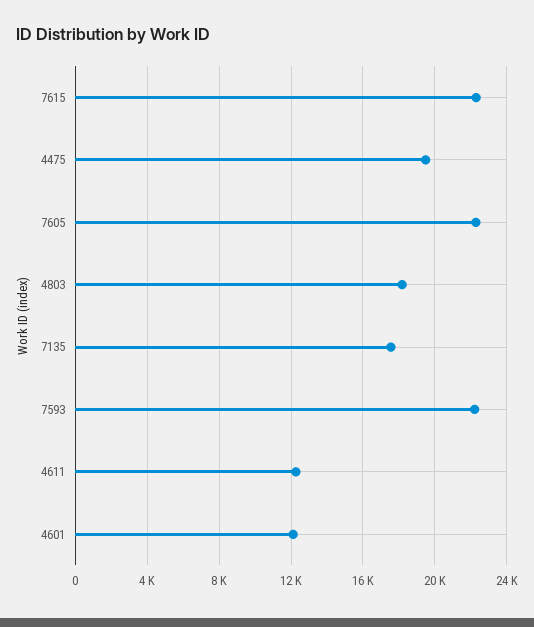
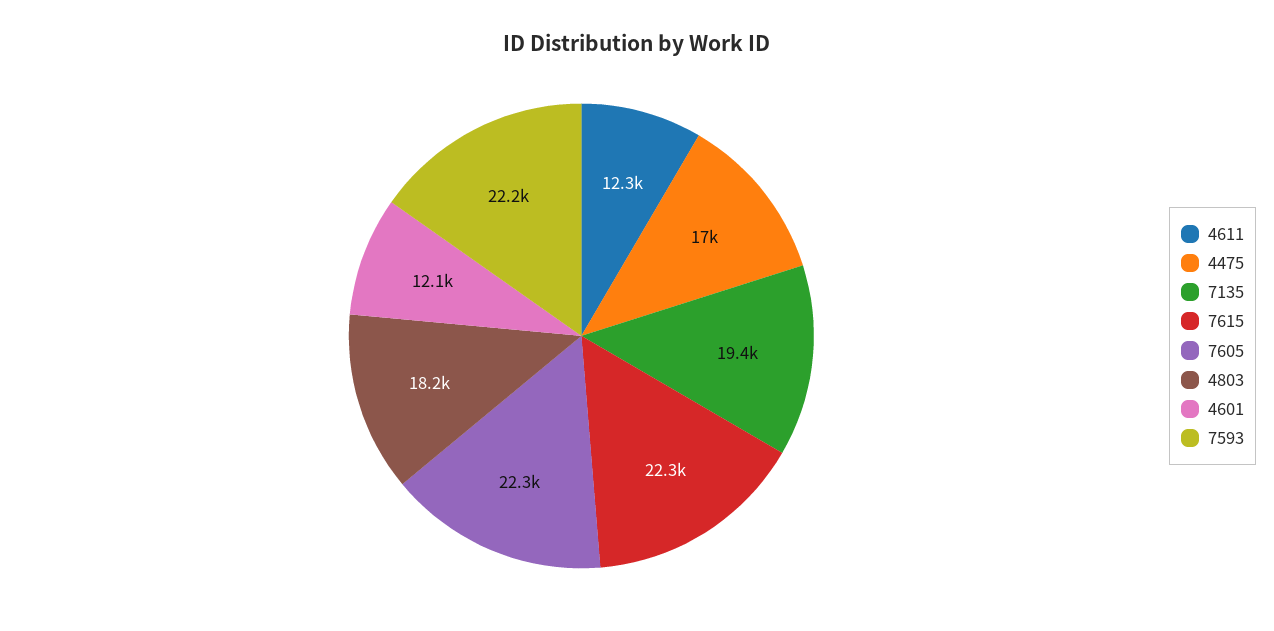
  {
    "7615": 22300,
-   "4475": 19500,
+   "4475": 17000,
    "7605": 22300,
    "4803": 18200,
-   "7135": 17500,
+   "7135": 19400,
    "7593": 22200,
    "4611": 12300,
    "4601": 12100
  }

